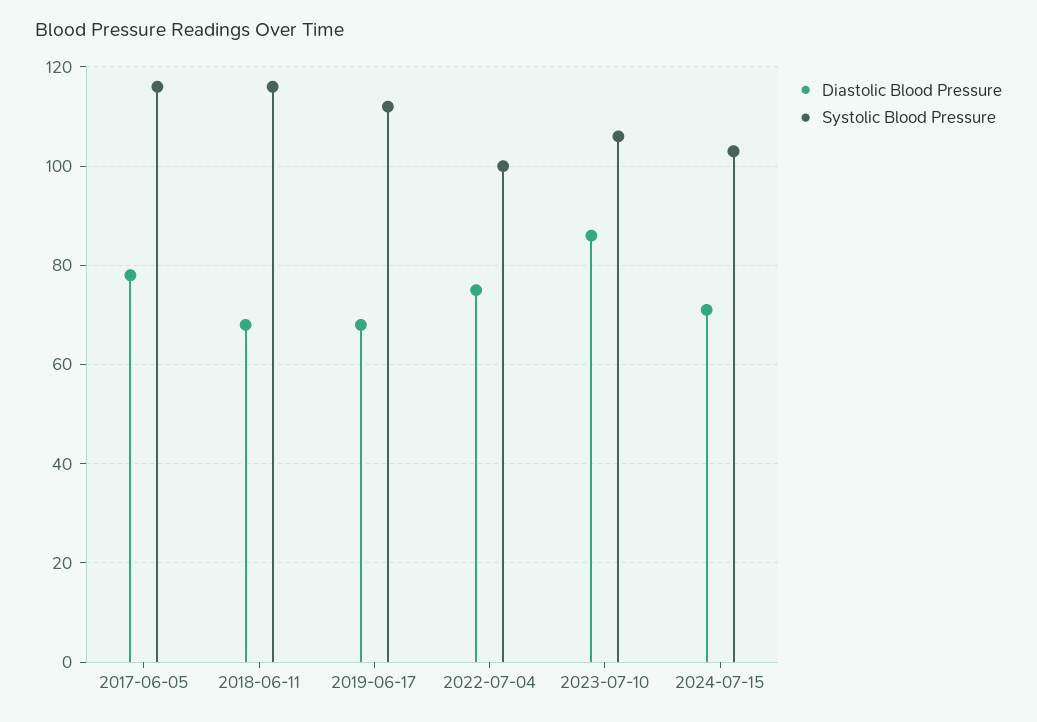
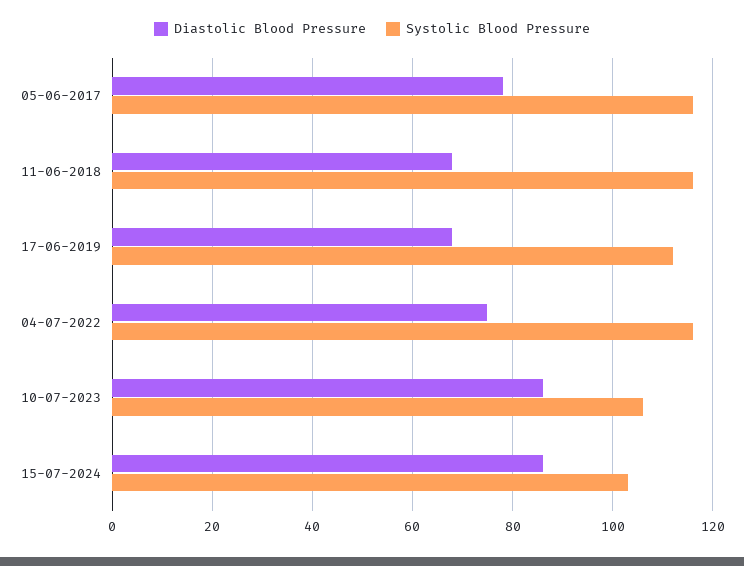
  {
    "Diastolic Blood Pressure": {
      "2017-06-05": 80,
      "2018-06-11": 70,
      "2019-06-17": 70,
      "2022-07-04": 75,
      "2023-07-10": 85,
-     "2024-07-15": 70
+     "2024-07-15": 85
    },
    "Systolic Blood Pressure": {
      "2017-06-05": 115,
      "2018-06-11": 115,
      "2019-06-17": 110,
-     "2022-07-04": 100,
+     "2022-07-04": 115,
      "2023-07-10": 105,
      "2024-07-15": 105
    }
  }

